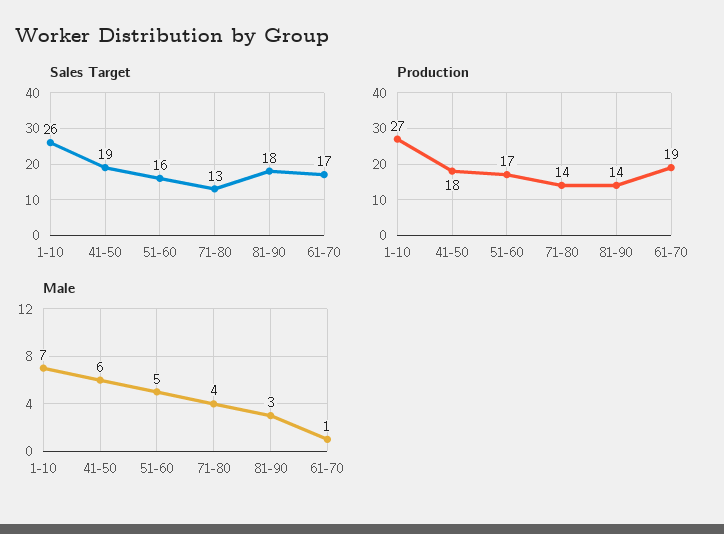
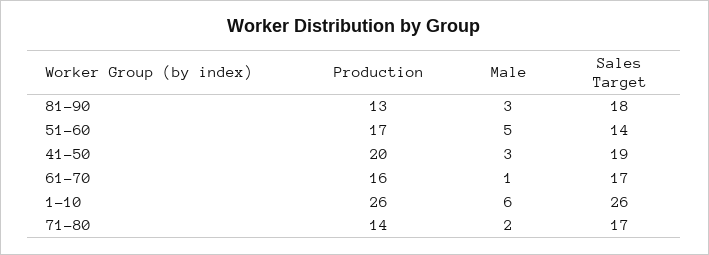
  {
    "Sales Target": {
      "1-10": 26,
      "41-50": 19,
-     "51-60": 16,
+     "51-60": 14,
-     "71-80": 13,
+     "71-80": 17,
      "81-90": 18,
      "61-70": 17
    },
    "Production": {
-     "1-10": 27,
+     "1-10": 26,
-     "41-50": 18,
+     "41-50": 20,
      "51-60": 17,
      "71-80": 14,
-     "81-90": 14,
+     "81-90": 13,
-     "61-70": 19
+     "61-70": 16
    },
    "Male": {
-     "1-10": 7,
+     "1-10": 6,
-     "41-50": 6,
+     "41-50": 3,
      "51-60": 5,
-     "71-80": 4,
+     "71-80": 2,
      "81-90": 3,
      "61-70": 1
    }
  }

